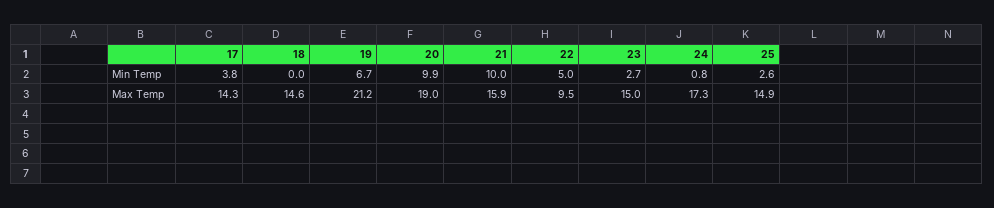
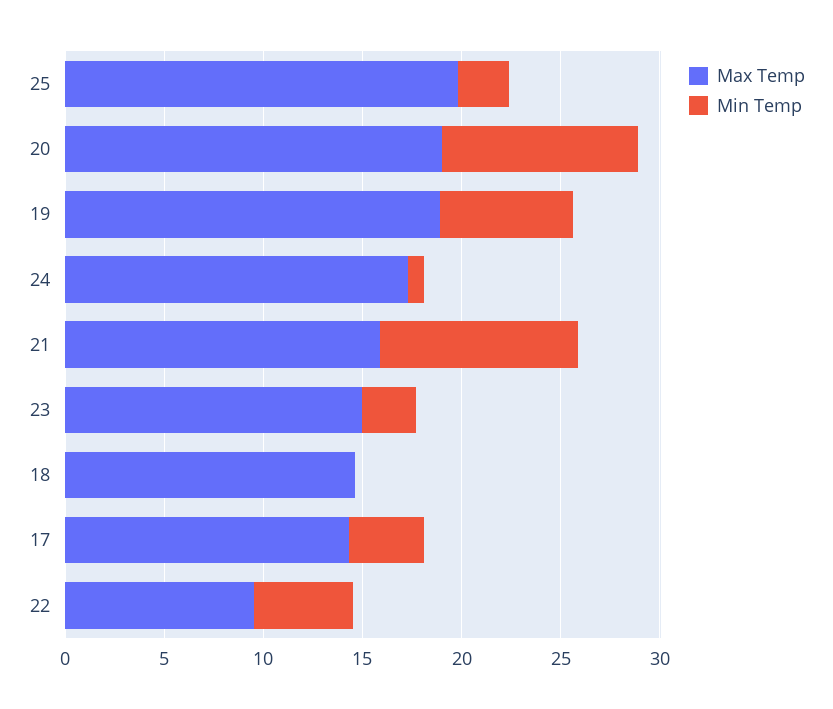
  {
    "Min Temp": {
      "17": 3.8,
      "18": 0,
      "19": 6.7,
      "20": 9.9,
      "21": 10,
      "22": 5,
      "23": 2.7,
      "24": 0.8,
      "25": 2.6
    },
    "Max Temp": {
      "17": 14.3,
      "18": 14.6,
-     "19": 21.2,
+     "19": 19,
      "20": 19,
      "21": 15.9,
      "22": 9.5,
      "23": 15,
      "24": 17.3,
-     "25": 14.9
+     "25": 20
    }
  }

